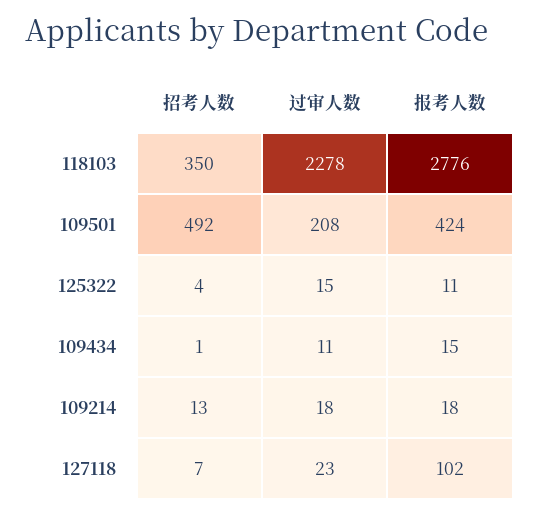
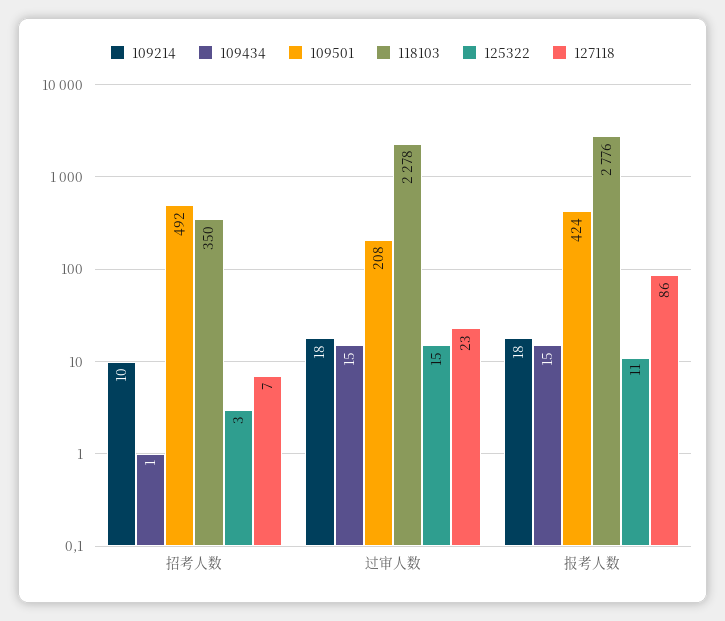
  {
    "118103": {
      "招考人数": 350,
      "过审人数": 2278,
      "报考人数": 2776
    },
    "109501": {
      "招考人数": 492,
      "过审人数": 208,
      "报考人数": 424
    },
    "125322": {
-     "招考人数": 4,
+     "招考人数": 3,
      "过审人数": 15,
      "报考人数": 11
    },
    "109434": {
      "招考人数": 1,
-     "过审人数": 11,
+     "过审人数": 15,
      "报考人数": 15
    },
    "109214": {
-     "招考人数": 13,
+     "招考人数": 10,
      "过审人数": 18,
      "报考人数": 18
    },
    "127118": {
      "招考人数": 7,
      "过审人数": 23,
-     "报考人数": 102
+     "报考人数": 86
    }
  }

